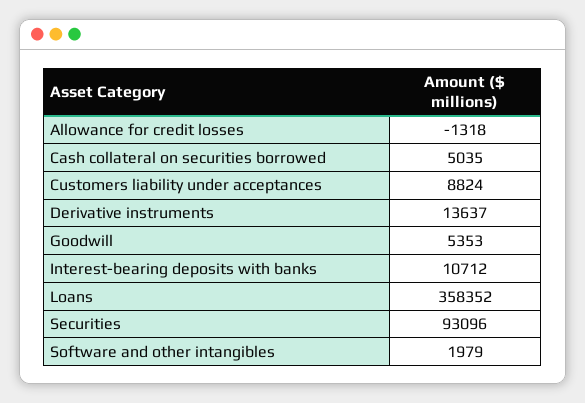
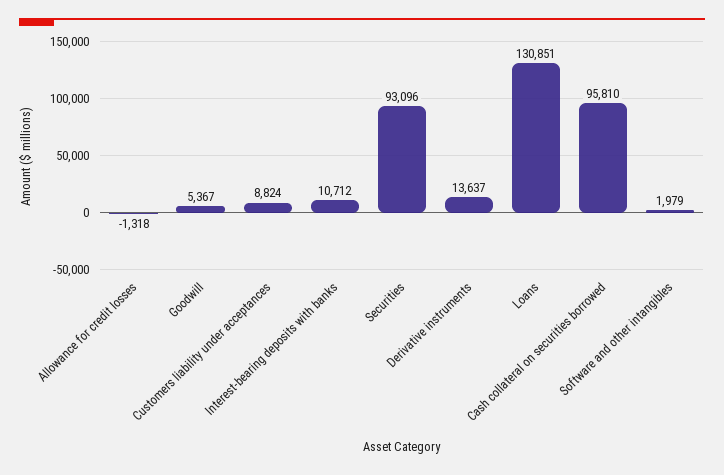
  {
    "Allowance for credit losses": -1318,
-   "Cash collateral on securities borrowed": 5035,
+   "Cash collateral on securities borrowed": 95810,
    "Customers liability under acceptances": 8824,
    "Derivative instruments": 13637,
-   "Goodwill": 5353,
+   "Goodwill": 5367,
    "Interest-bearing deposits with banks": 10712,
-   "Loans": 358352,
+   "Loans": 130851,
    "Securities": 93096,
    "Software and other intangibles": 1979
  }

